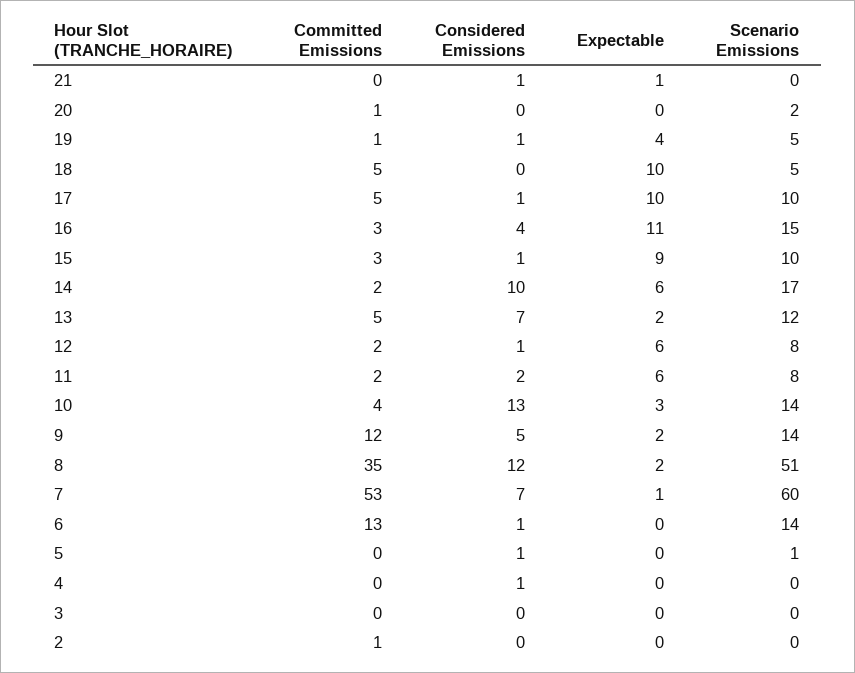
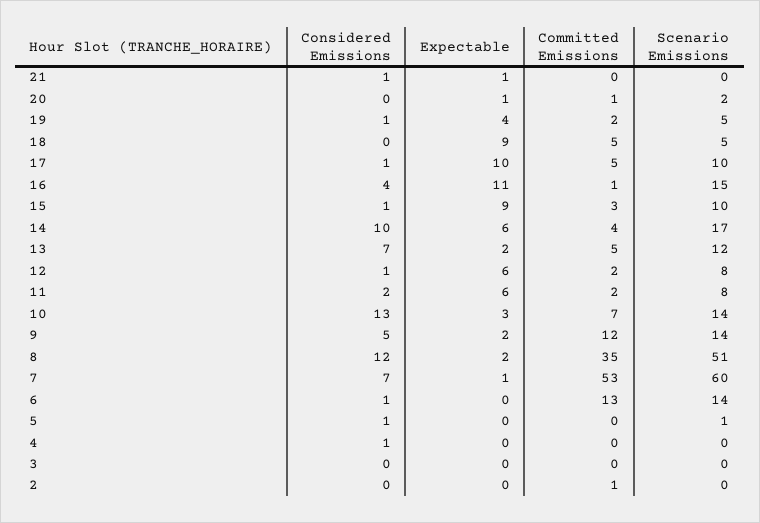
  {
    "Committed Emissions": {
      "21": 0,
      "20": 1,
-     "19": 1,
+     "19": 2,
      "18": 5,
      "17": 5,
-     "16": 3,
+     "16": 1,
      "15": 3,
-     "14": 2,
+     "14": 4,
      "13": 5,
      "12": 2,
      "11": 2,
-     "10": 4,
+     "10": 7,
      "9": 12,
      "8": 35,
      "7": 53,
      "6": 13,
      "5": 0,
      "4": 0,
      "3": 0,
      "2": 1
    },
    "Considered Emissions": {
      "21": 1,
      "20": 0,
      "19": 1,
      "18": 0,
      "17": 1,
      "16": 4,
      "15": 1,
      "14": 10,
      "13": 7,
      "12": 1,
      "11": 2,
      "10": 13,
      "9": 5,
      "8": 12,
      "7": 7,
      "6": 1,
      "5": 1,
      "4": 1,
      "3": 0,
      "2": 0
    },
    "Expectable": {
      "21": 1,
-     "20": 0,
+     "20": 1,
      "19": 4,
-     "18": 10,
+     "18": 9,
      "17": 10,
      "16": 11,
      "15": 9,
      "14": 6,
      "13": 2,
      "12": 6,
      "11": 6,
      "10": 3,
      "9": 2,
      "8": 2,
      "7": 1,
      "6": 0,
      "5": 0,
      "4": 0,
      "3": 0,
      "2": 0
    },
    "Scenario Emissions": {
      "21": 0,
      "20": 2,
      "19": 5,
      "18": 5,
      "17": 10,
      "16": 15,
      "15": 10,
      "14": 17,
      "13": 12,
      "12": 8,
      "11": 8,
      "10": 14,
      "9": 14,
      "8": 51,
      "7": 60,
      "6": 14,
      "5": 1,
      "4": 0,
      "3": 0,
      "2": 0
    }
  }

